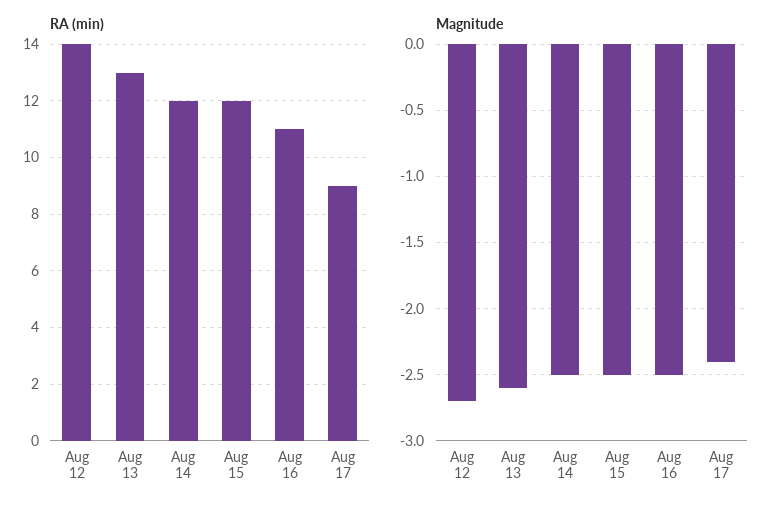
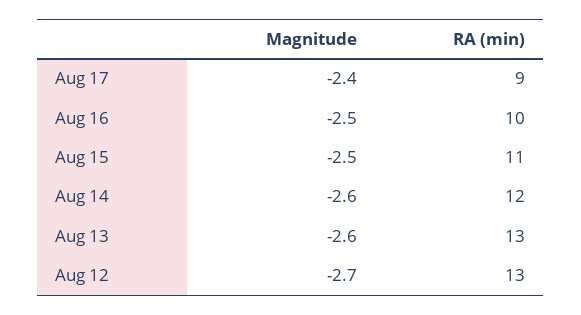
  {
    "RA (min)": {
-     "Aug 12": 14,
+     "Aug 12": 13,
      "Aug 13": 13,
      "Aug 14": 12,
-     "Aug 15": 12,
+     "Aug 15": 11,
-     "Aug 16": 11,
+     "Aug 16": 10,
      "Aug 17": 9
    },
    "Magnitude": {
      "Aug 12": -2.7,
      "Aug 13": -2.6,
-     "Aug 14": -2.5,
+     "Aug 14": -2.6,
      "Aug 15": -2.5,
      "Aug 16": -2.5,
      "Aug 17": -2.4
    }
  }

